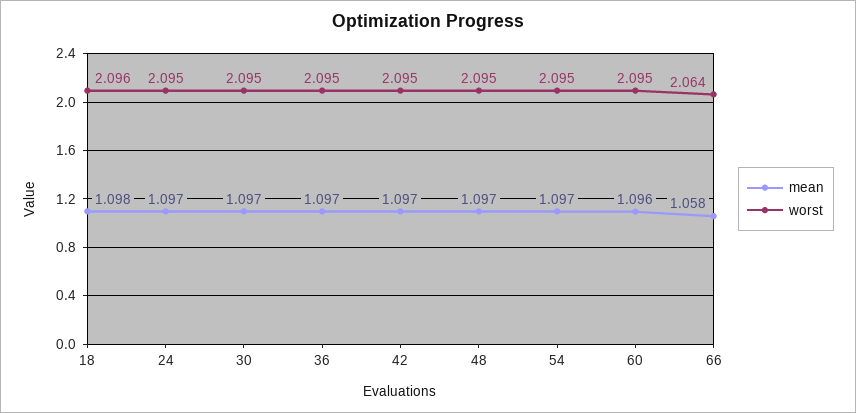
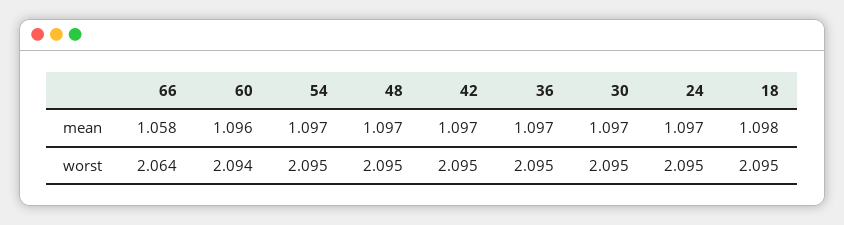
  {
    "mean": {
      "18": 1.098,
      "24": 1.097,
      "30": 1.097,
      "36": 1.097,
      "42": 1.097,
      "48": 1.097,
      "54": 1.097,
      "60": 1.096,
      "66": 1.058
    },
    "worst": {
-     "18": 2.096,
+     "18": 2.095,
      "24": 2.095,
      "30": 2.095,
      "36": 2.095,
      "42": 2.095,
      "48": 2.095,
      "54": 2.095,
-     "60": 2.095,
+     "60": 2.094,
      "66": 2.064
    }
  }

